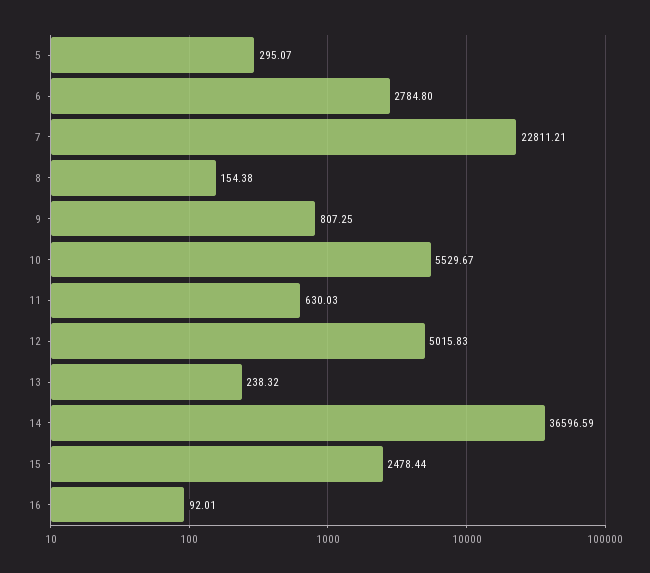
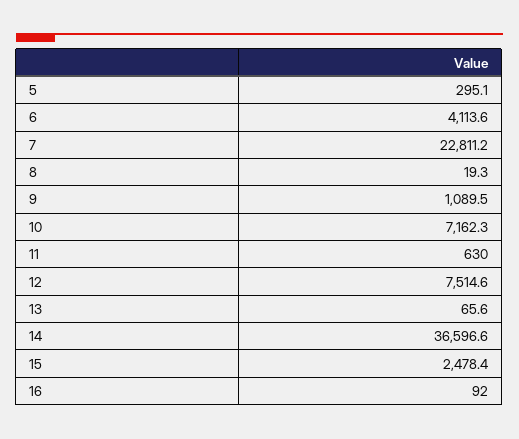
  {
    "5": 295.07,
-   "6": 2784.8,
+   "6": 4113.6,
    "7": 22811.21,
-   "8": 154.38,
+   "8": 19.3,
-   "9": 807.25,
+   "9": 1089.5,
-   "10": 5529.67,
+   "10": 7162.3,
    "11": 630.03,
-   "12": 5015.83,
+   "12": 7514.6,
-   "13": 238.32,
+   "13": 65.6,
    "14": 36596.59,
    "15": 2478.44,
    "16": 92.01
  }

